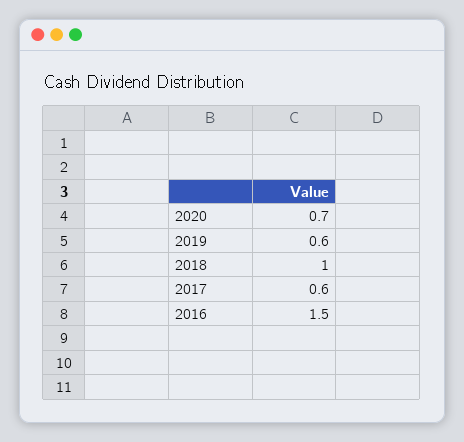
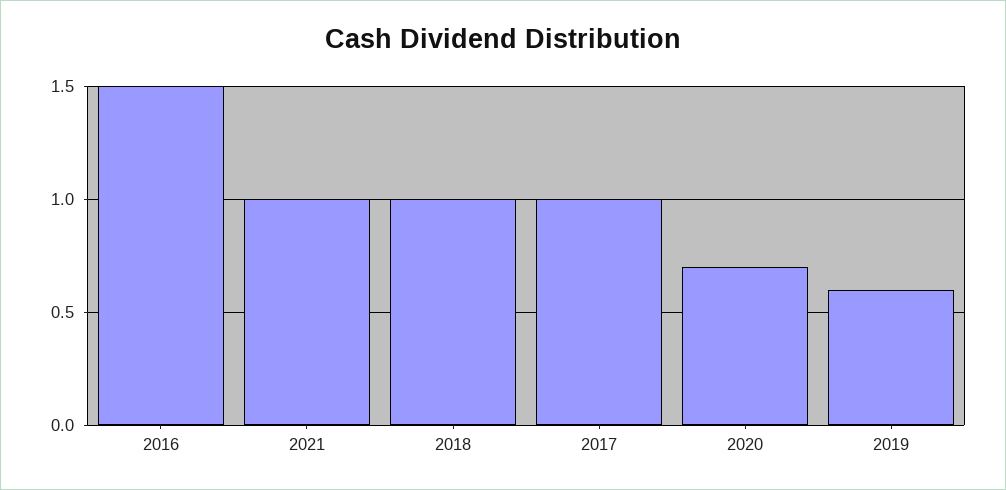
  {
    "2020": 0.7,
    "2019": 0.6,
    "2018": 1,
-   "2017": 0.6,
+   "2017": 1,
-   "2016": 1.5
+   "2016": 1.5,
+   "2021": 1
  }

